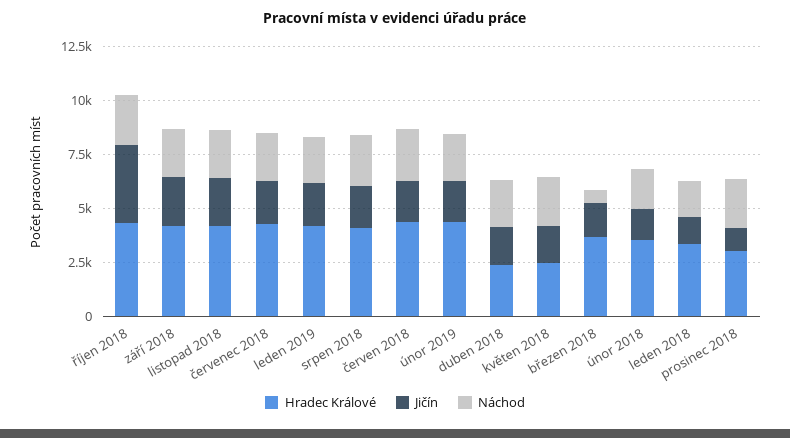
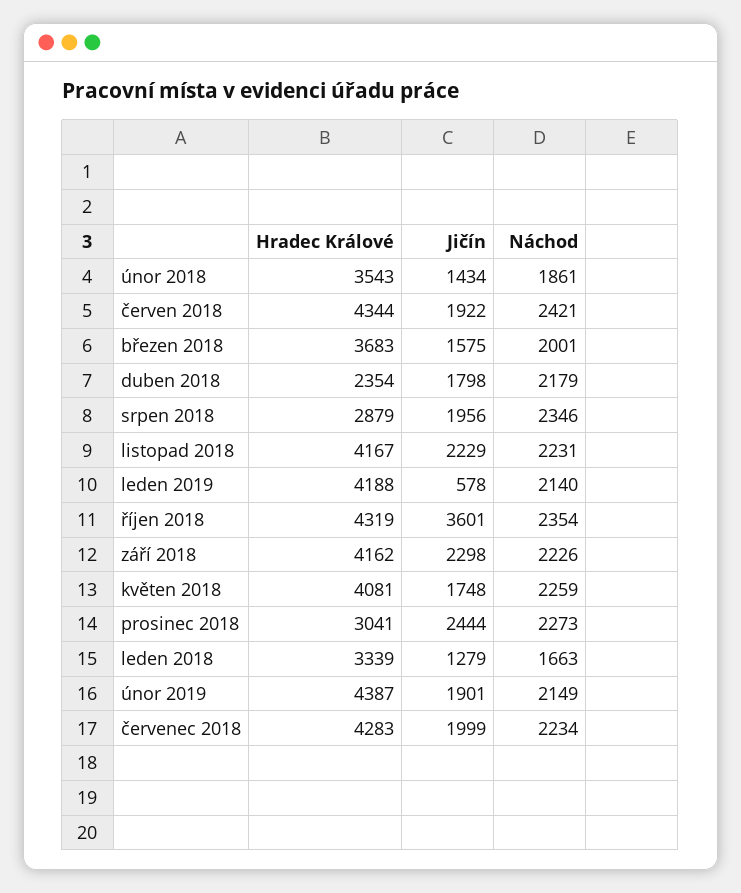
  {
    "Hradec Králové": {
      "říjen 2018": 4319,
      "září 2018": 4162,
      "listopad 2018": 4167,
      "červenec 2018": 4283,
      "leden 2019": 4188,
-     "srpen 2018": 4000,
+     "srpen 2018": 2879,
      "červen 2018": 4344,
      "únor 2019": 4387,
      "duben 2018": 2354,
-     "květen 2018": 2500,
+     "květen 2018": 4081,
      "březen 2018": 3683,
      "únor 2018": 3543,
      "leden 2018": 3339,
      "prosinec 2018": 3041
    },
    "Jičín": {
      "říjen 2018": 3601,
      "září 2018": 2298,
      "listopad 2018": 2229,
      "červenec 2018": 1999,
-     "leden 2019": 2000,
+     "leden 2019": 578,
      "srpen 2018": 1956,
      "červen 2018": 1922,
      "únor 2019": 1901,
      "duben 2018": 1798,
      "květen 2018": 1748,
      "březen 2018": 1575,
      "únor 2018": 1434,
      "leden 2018": 1279,
-     "prosinec 2018": 1000
+     "prosinec 2018": 2444
    },
    "Náchod": {
      "říjen 2018": 2354,
      "září 2018": 2226,
      "listopad 2018": 2231,
      "červenec 2018": 2234,
      "leden 2019": 2140,
      "srpen 2018": 2346,
      "červen 2018": 2421,
      "únor 2019": 2149,
      "duben 2018": 2179,
      "květen 2018": 2259,
-     "březen 2018": 500,
+     "březen 2018": 2001,
      "únor 2018": 1861,
      "leden 2018": 1663,
      "prosinec 2018": 2273
    }
  }

